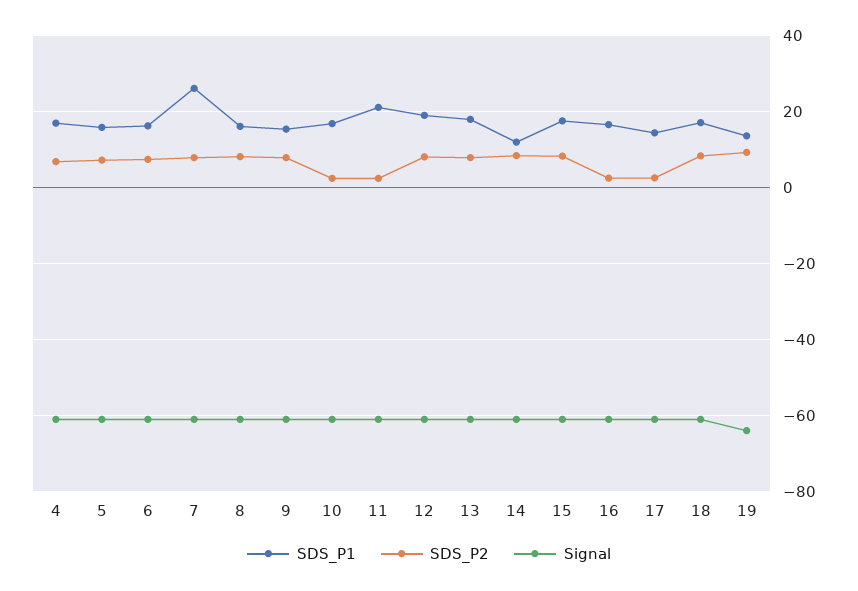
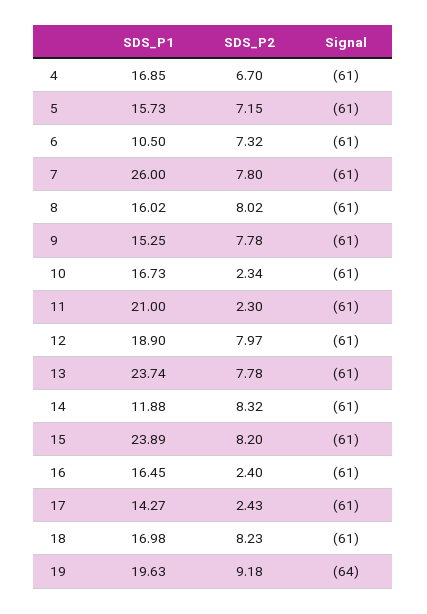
  {
    "SDS_P1": {
      "4": 16.85,
      "5": 15.73,
-     "6": 16,
+     "6": 10.5,
      "7": 26,
      "8": 16.02,
      "9": 15.25,
      "10": 16.73,
      "11": 21,
      "12": 18.9,
-     "13": 18,
+     "13": 23.74,
      "14": 11.88,
-     "15": 18,
+     "15": 23.89,
      "16": 16.45,
      "17": 14.27,
      "18": 16.98,
-     "19": 14
+     "19": 19.63
    },
    "SDS_P2": {
      "4": 6.7,
      "5": 7.15,
      "6": 7.32,
      "7": 7.8,
      "8": 8.02,
      "9": 7.78,
      "10": 2.34,
      "11": 2.3,
      "12": 7.97,
      "13": 7.78,
      "14": 8.32,
      "15": 8.2,
      "16": 2.4,
      "17": 2.43,
      "18": 8.23,
      "19": 9.18
    },
    "Signal": {
      "4": -61,
      "5": -61,
      "6": -61,
      "7": -61,
      "8": -61,
      "9": -61,
      "10": -61,
      "11": -61,
      "12": -61,
      "13": -61,
      "14": -61,
      "15": -61,
      "16": -61,
      "17": -61,
      "18": -61,
      "19": -64
    }
  }

